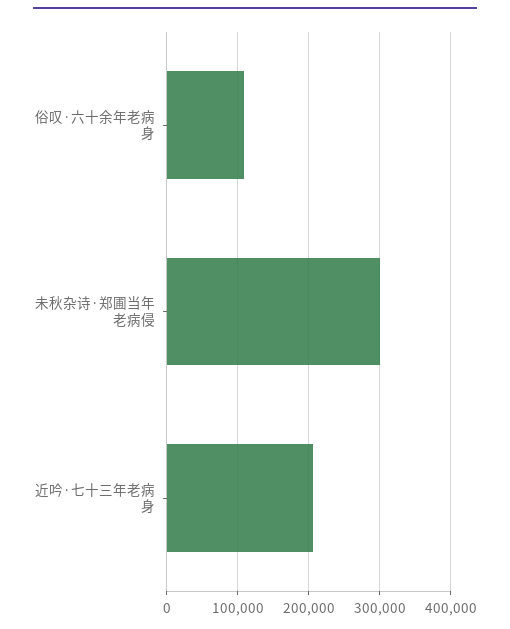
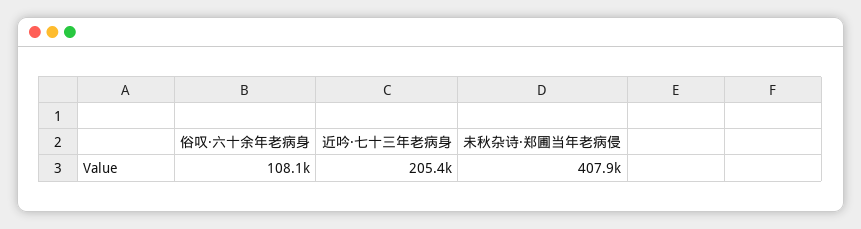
  {
    "俗叹·六十余年老病身": 108100,
-   "未秋杂诗·郑圃当年老病侵": 300000,
+   "未秋杂诗·郑圃当年老病侵": 407900,
    "近吟·七十三年老病身": 205400
  }

